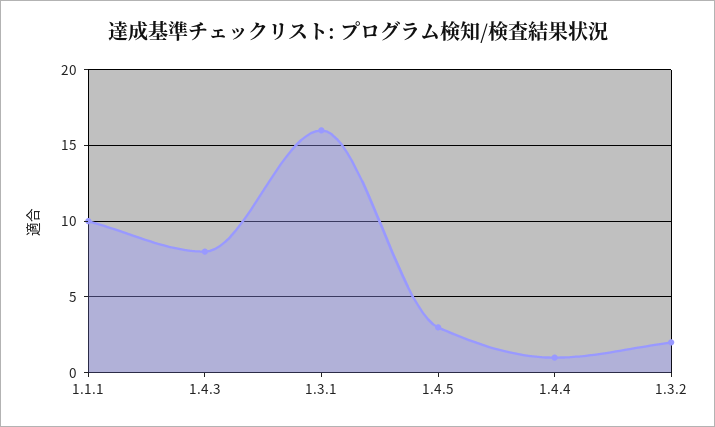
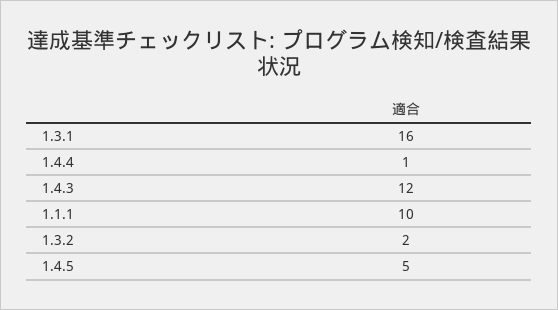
  {
    "1.1.1": 10,
-   "1.4.3": 8,
+   "1.4.3": 12,
    "1.3.1": 16,
-   "1.4.5": 3,
+   "1.4.5": 5,
    "1.4.4": 1,
    "1.3.2": 2
  }

